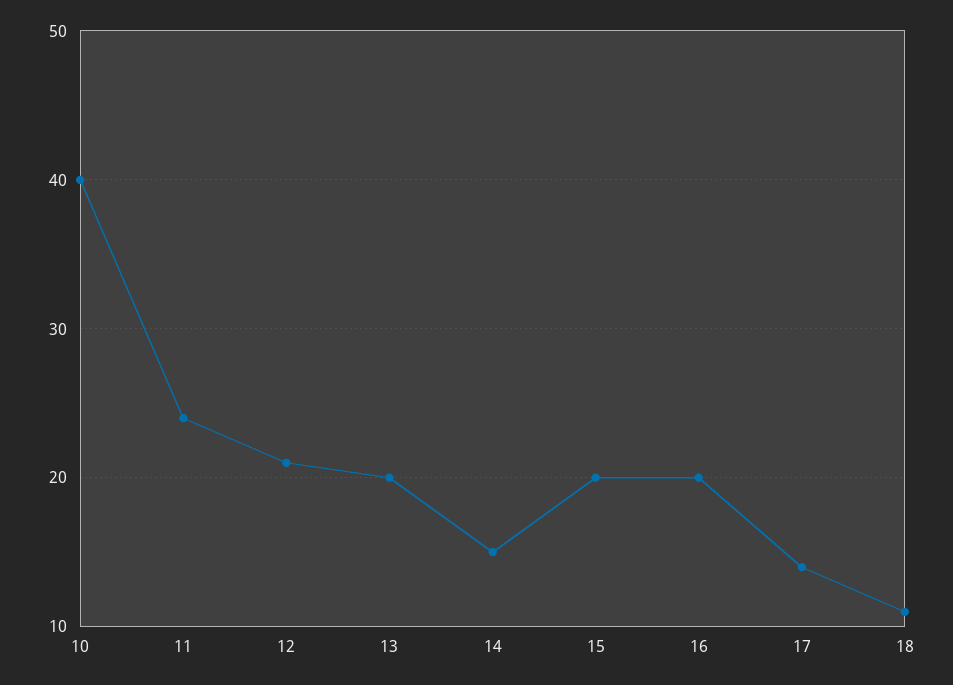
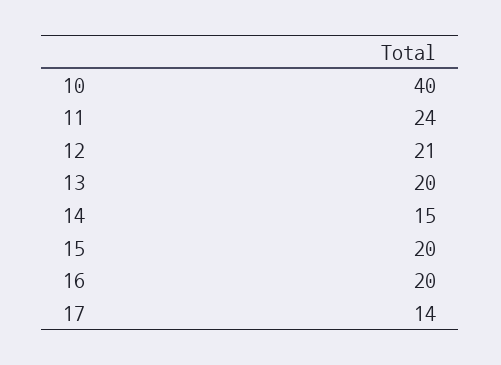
  {
    "10": 40,
    "11": 24,
    "12": 21,
    "13": 20,
    "14": 15,
    "15": 20,
    "16": 20,
-   "17": 14,
+   "17": 14
-   "18": 11
  }

